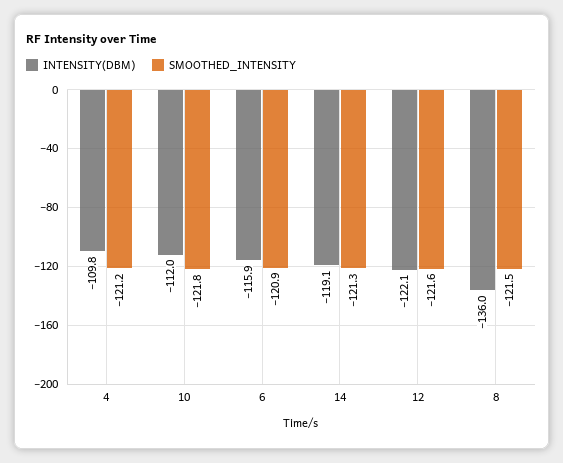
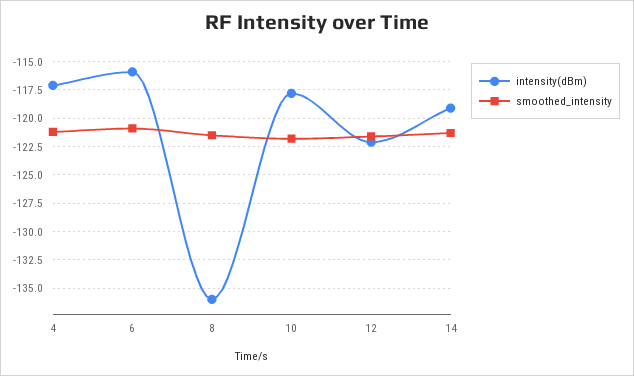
  {
    "INTENSITY(DBM)": {
-     "4": -109.8,
+     "4": -117.5,
-     "10": -112,
+     "10": -117.5,
      "6": -115.9,
      "14": -119.1,
      "12": -122.1,
      "8": -136
    },
    "SMOOTHED_INTENSITY": {
      "4": -121.2,
      "10": -121.8,
      "6": -120.9,
      "14": -121.3,
      "12": -121.6,
      "8": -121.5
    }
  }

